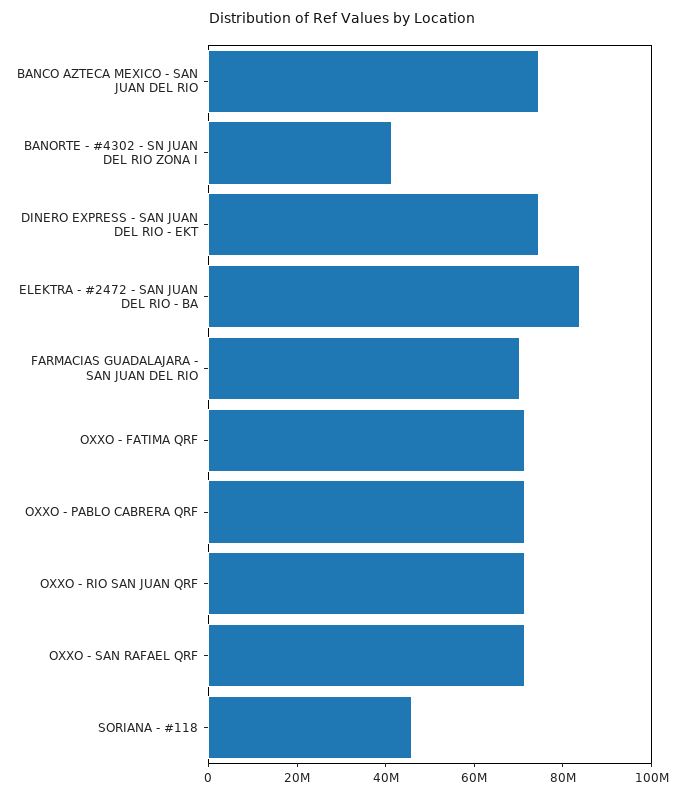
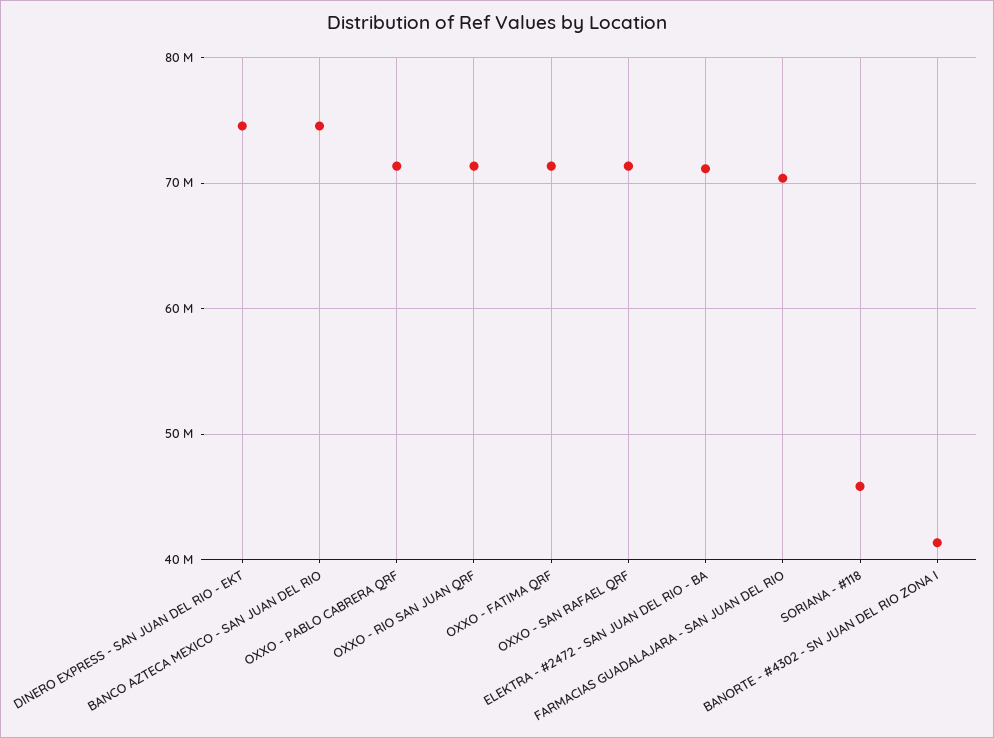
  {
    "BANCO AZTECA MEXICO - SAN JUAN DEL RIO": 75000000,
    "BANORTE - #4302 - SN JUAN DEL RIO ZONA I": 41000000,
    "DINERO EXPRESS - SAN JUAN DEL RIO - EKT": 75000000,
-   "ELEKTRA - #2472 - SAN JUAN DEL RIO - BA": 85000000,
+   "ELEKTRA - #2472 - SAN JUAN DEL RIO - BA": 71000000,
    "FARMACIAS GUADALAJARA - SAN JUAN DEL RIO": 70000000,
    "OXXO - FATIMA QRF": 71000000,
    "OXXO - PABLO CABRERA QRF": 71000000,
    "OXXO - RIO SAN JUAN QRF": 71000000,
    "OXXO - SAN RAFAEL QRF": 71000000,
    "SORIANA - #118": 46000000
  }

